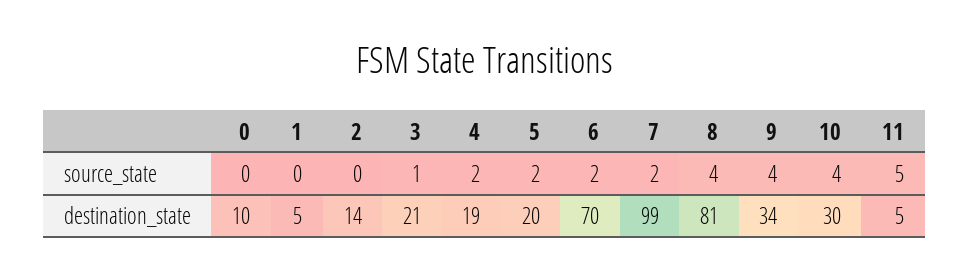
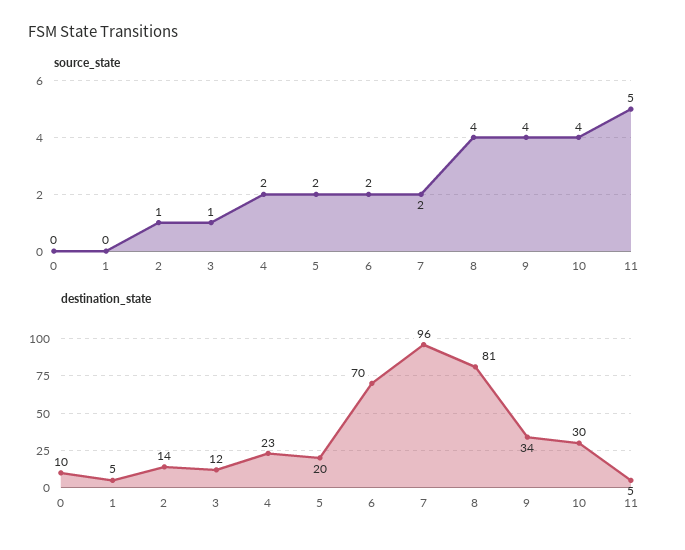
  {
    "source_state": {
      "0": 0,
      "1": 0,
-     "2": 0,
+     "2": 1,
      "3": 1,
      "4": 2,
      "5": 2,
      "6": 2,
      "7": 2,
      "8": 4,
      "9": 4,
      "10": 4,
      "11": 5
    },
    "destination_state": {
      "0": 10,
      "1": 5,
      "2": 14,
-     "3": 21,
+     "3": 12,
-     "4": 19,
+     "4": 23,
      "5": 20,
      "6": 70,
-     "7": 99,
+     "7": 96,
      "8": 81,
      "9": 34,
      "10": 30,
      "11": 5
    }
  }

